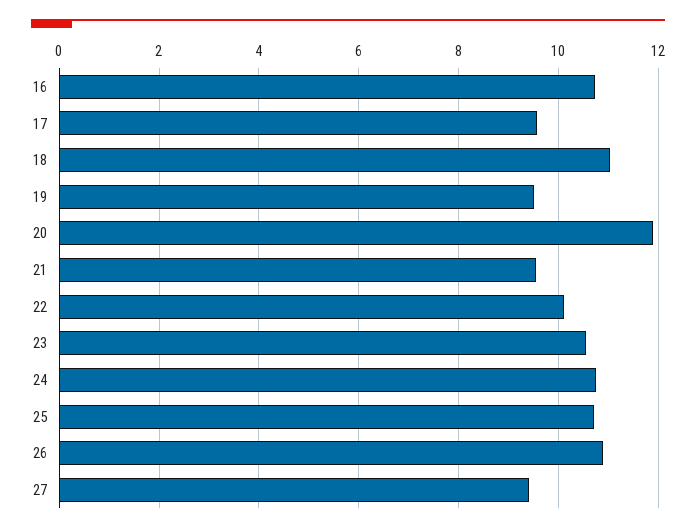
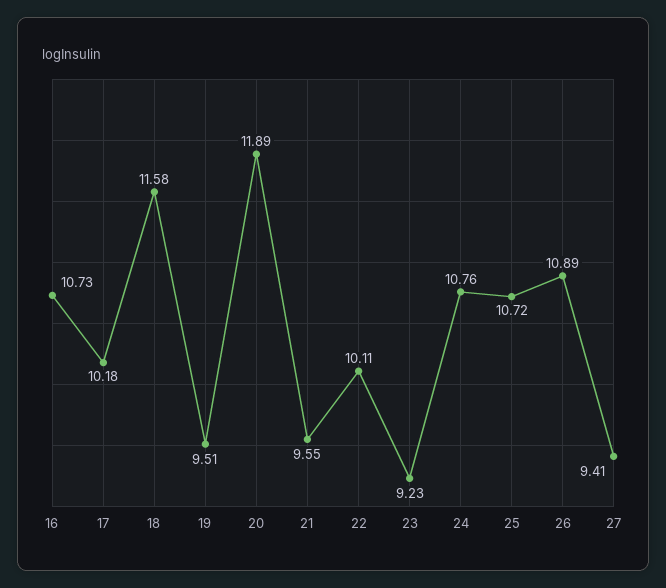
  {
    "16": 10.73,
-   "17": 9.6,
+   "17": 10.18,
-   "18": 11,
+   "18": 11.58,
    "19": 9.51,
    "20": 11.89,
    "21": 9.55,
    "22": 10.11,
-   "23": 10.6,
+   "23": 9.23,
    "24": 10.76,
    "25": 10.72,
    "26": 10.89,
    "27": 9.41
  }

